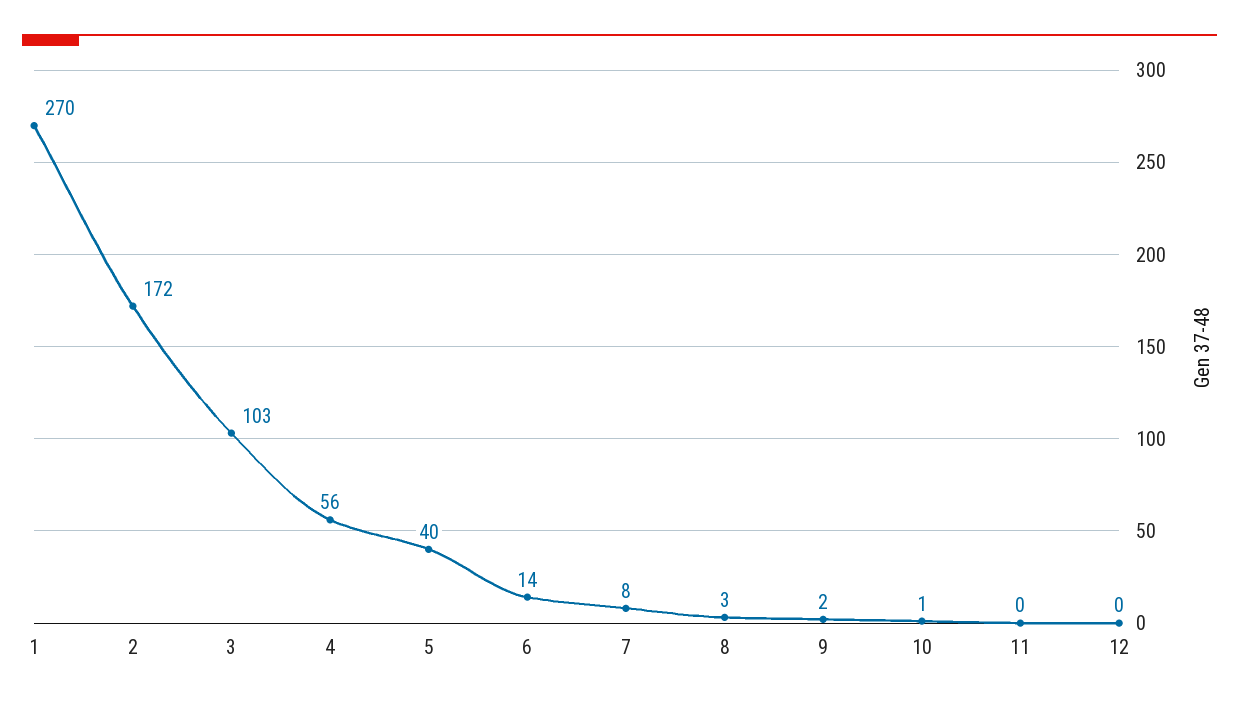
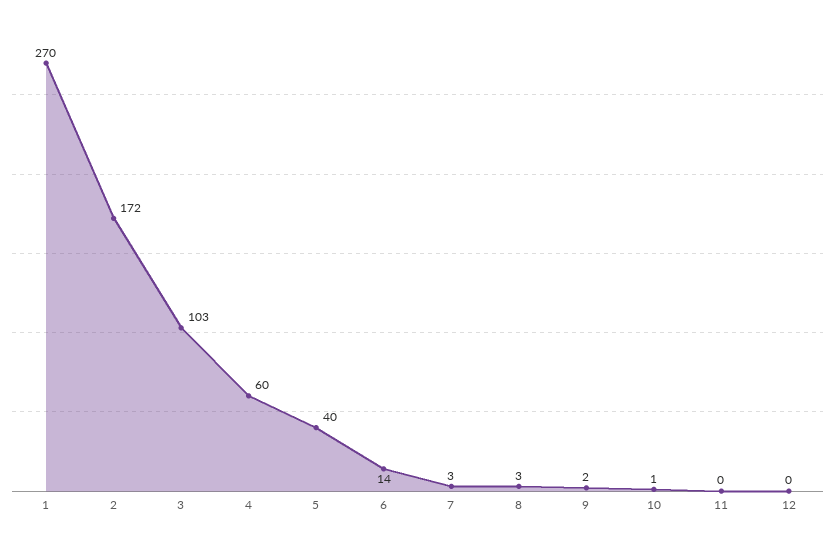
  {
    "1": 270,
    "2": 172,
    "3": 103,
-   "4": 56,
+   "4": 60,
    "5": 40,
    "6": 14,
-   "7": 8,
+   "7": 3,
    "8": 3,
    "9": 2,
    "10": 1,
    "11": 0,
    "12": 0
  }

